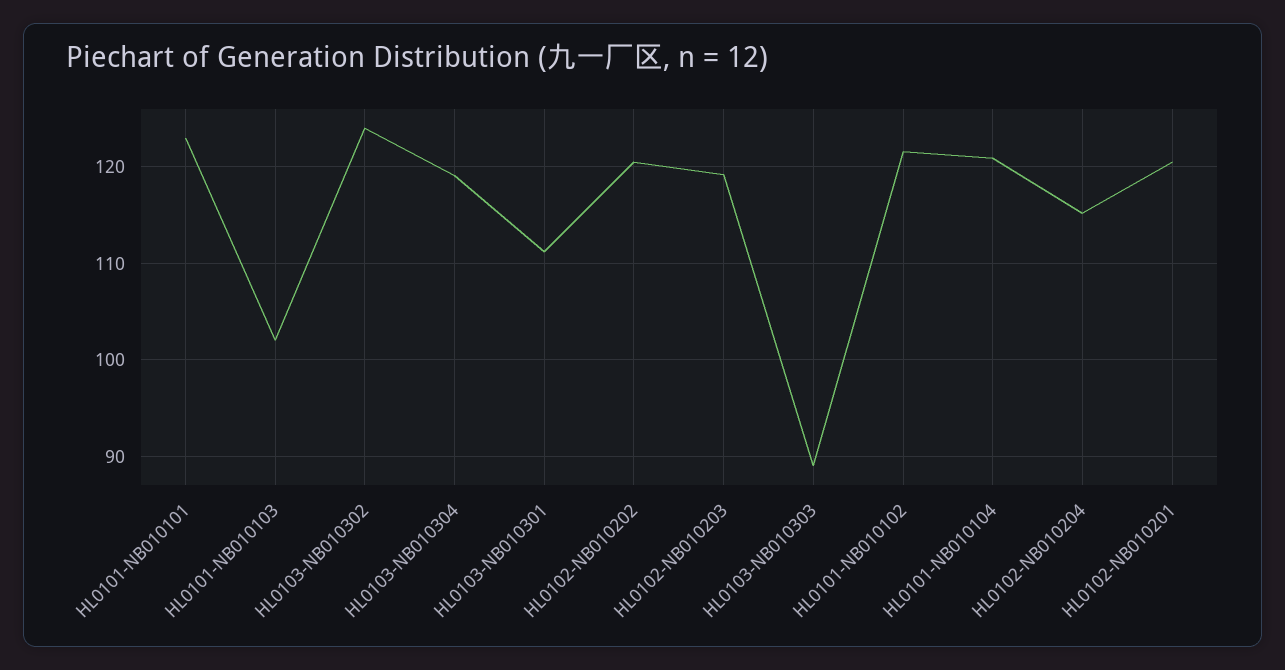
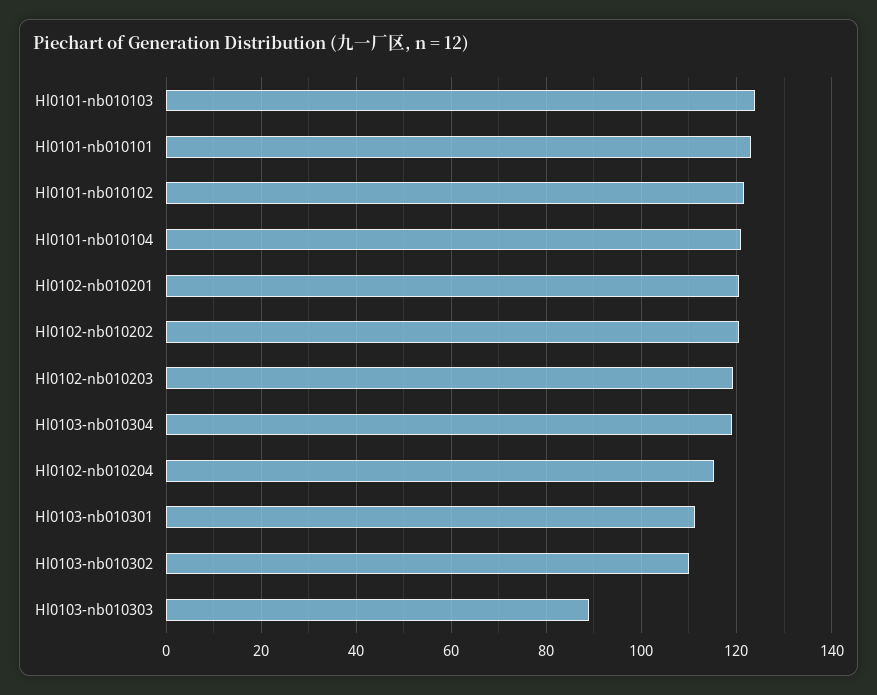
  {
    "HL0101-NB010101": 123,
-   "HL0101-NB010103": 102,
+   "HL0101-NB010103": 124,
-   "HL0103-NB010302": 124,
+   "HL0103-NB010302": 110,
    "HL0103-NB010304": 119,
    "HL0103-NB010301": 111,
    "HL0102-NB010202": 121,
    "HL0102-NB010203": 119,
    "HL0103-NB010303": 89,
    "HL0101-NB010102": 122,
    "HL0101-NB010104": 121,
    "HL0102-NB010204": 115,
    "HL0102-NB010201": 121
  }

